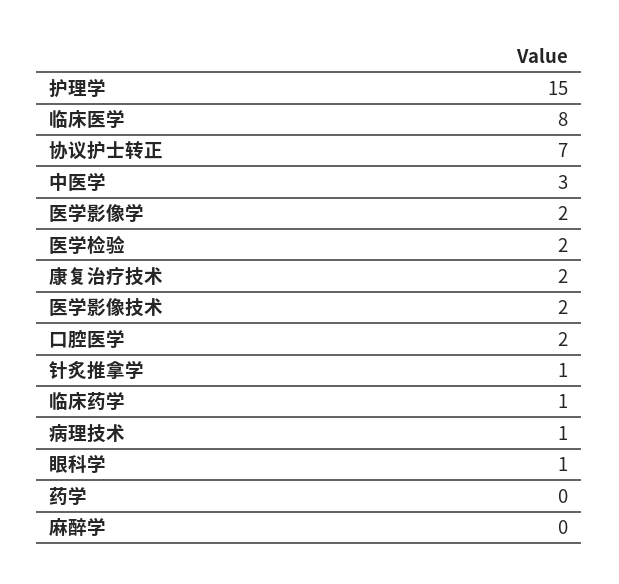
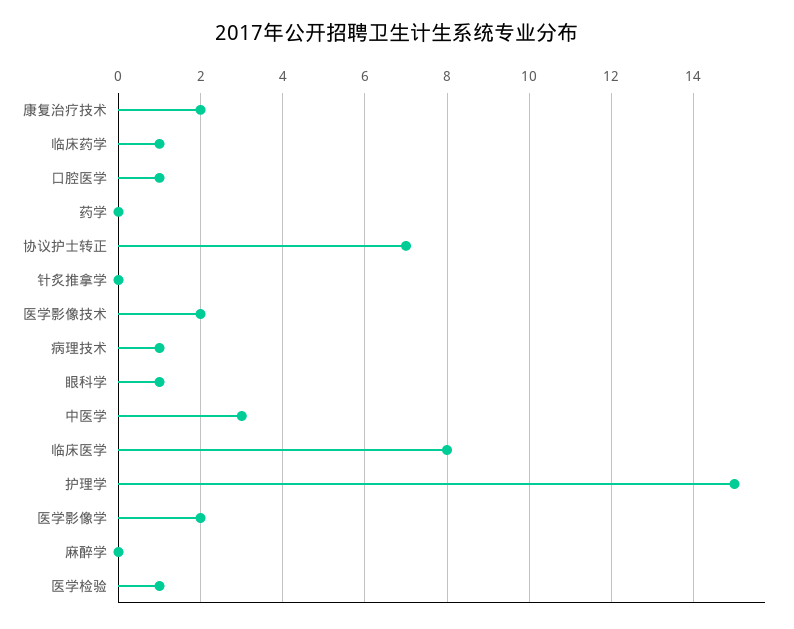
  {
    "护理学": 15,
    "临床医学": 8,
    "协议护士转正": 7,
    "中医学": 3,
    "医学影像学": 2,
-   "医学检验": 2,
+   "医学检验": 1,
    "康复治疗技术": 2,
    "医学影像技术": 2,
-   "口腔医学": 2,
+   "口腔医学": 1,
-   "针炙推拿学": 1,
+   "针炙推拿学": 0,
    "临床药学": 1,
    "病理技术": 1,
    "眼科学": 1,
    "药学": 0,
    "麻醉学": 0
  }

